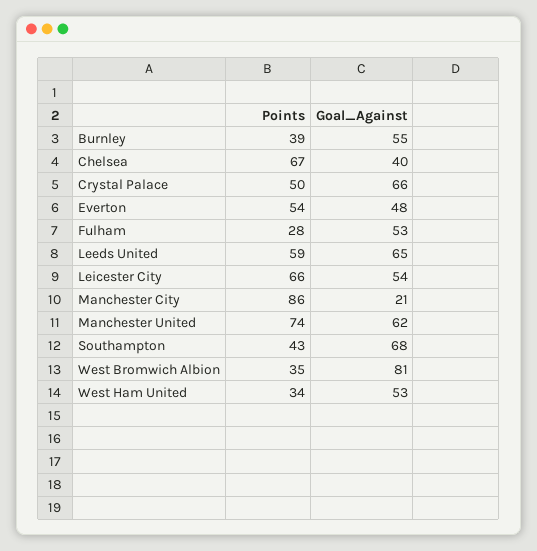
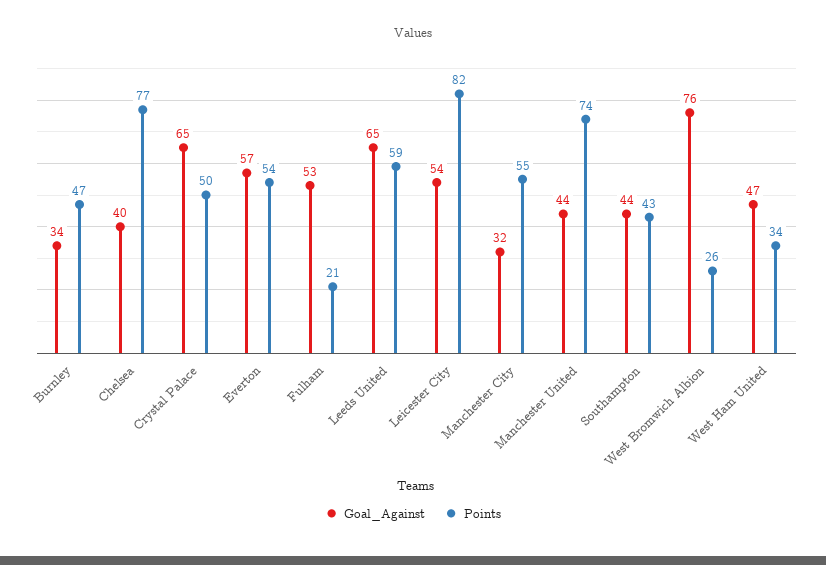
  {
    "Points": {
-     "Burnley": 39,
+     "Burnley": 47,
-     "Chelsea": 67,
+     "Chelsea": 77,
      "Crystal Palace": 50,
      "Everton": 54,
-     "Fulham": 28,
+     "Fulham": 21,
      "Leeds United": 59,
-     "Leicester City": 66,
+     "Leicester City": 82,
-     "Manchester City": 86,
+     "Manchester City": 55,
      "Manchester United": 74,
      "Southampton": 43,
-     "West Bromwich Albion": 35,
+     "West Bromwich Albion": 26,
      "West Ham United": 34
    },
    "Goal_Against": {
-     "Burnley": 55,
+     "Burnley": 34,
      "Chelsea": 40,
-     "Crystal Palace": 66,
+     "Crystal Palace": 65,
-     "Everton": 48,
+     "Everton": 57,
      "Fulham": 53,
      "Leeds United": 65,
      "Leicester City": 54,
-     "Manchester City": 21,
+     "Manchester City": 32,
-     "Manchester United": 62,
+     "Manchester United": 44,
-     "Southampton": 68,
+     "Southampton": 44,
-     "West Bromwich Albion": 81,
+     "West Bromwich Albion": 76,
-     "West Ham United": 53
+     "West Ham United": 47
    }
  }

